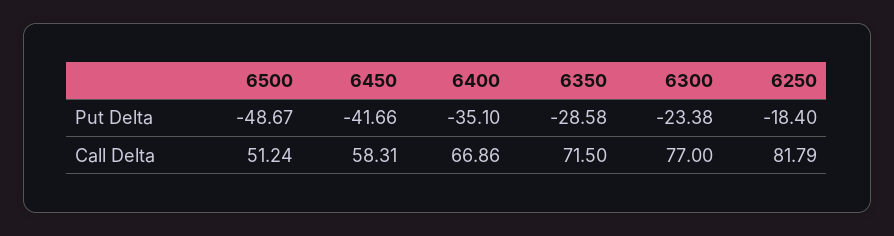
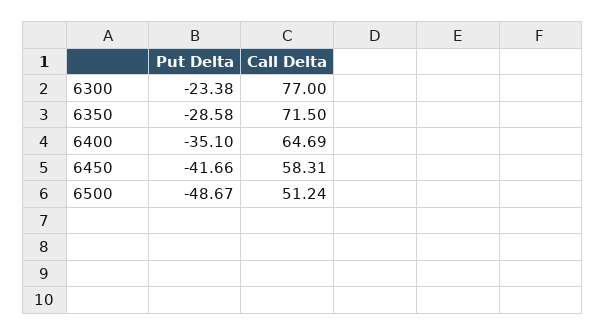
  {
    "6500": {
      "Put Delta": -48.67,
      "Call Delta": 51.24
    },
    "6450": {
      "Put Delta": -41.66,
      "Call Delta": 58.31
    },
    "6400": {
      "Put Delta": -35.1,
-     "Call Delta": 66.86
+     "Call Delta": 64.69
    },
    "6350": {
      "Put Delta": -28.58,
      "Call Delta": 71.5
    },
    "6300": {
      "Put Delta": -23.38,
      "Call Delta": 77
-   },
+   }
-   "6250": {
-     "Put Delta": -18.4,
-     "Call Delta": 81.79
-   }
  }

